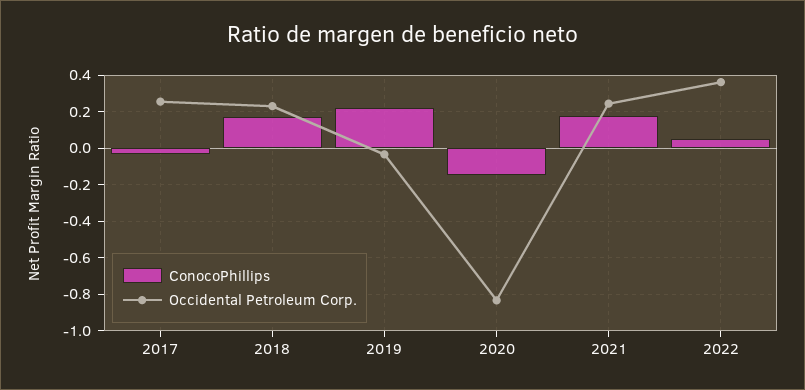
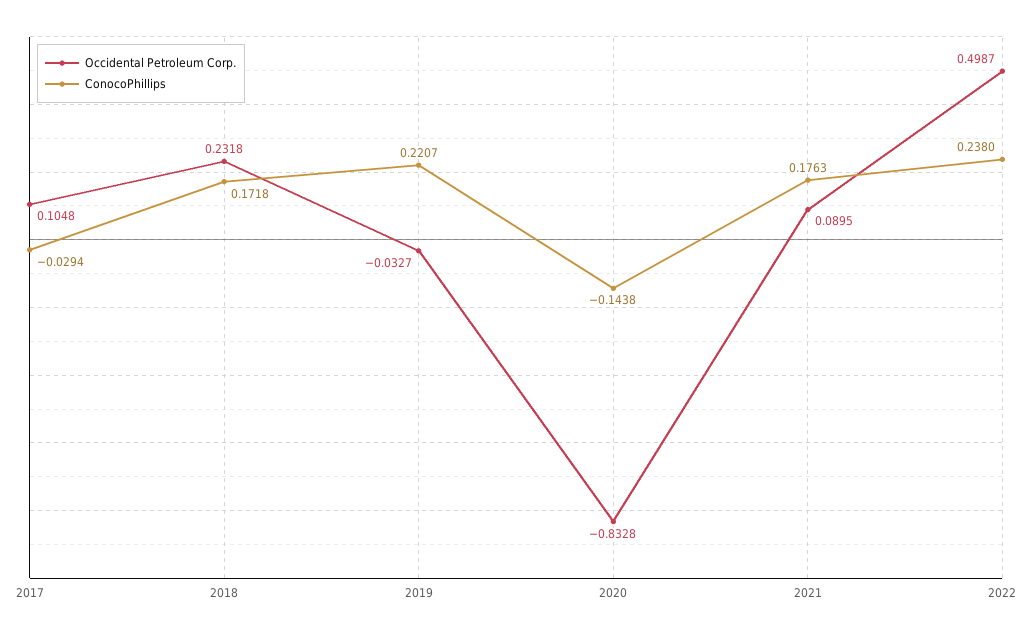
  {
    "ConocoPhillips": {
      "2017": -0.0294,
      "2018": 0.1718,
      "2019": 0.2207,
      "2020": -0.1438,
      "2021": 0.1763,
-     "2022": 0.05
+     "2022": 0.238
    },
    "Occidental Petroleum Corp.": {
-     "2017": 0.25,
+     "2017": 0.1048,
      "2018": 0.2318,
      "2019": -0.0327,
      "2020": -0.8328,
-     "2021": 0.25,
+     "2021": 0.0895,
-     "2022": 0.35
+     "2022": 0.4987
    }
  }

